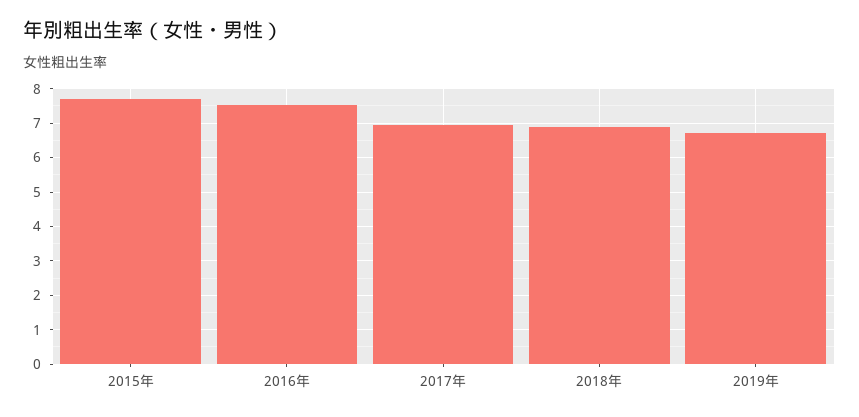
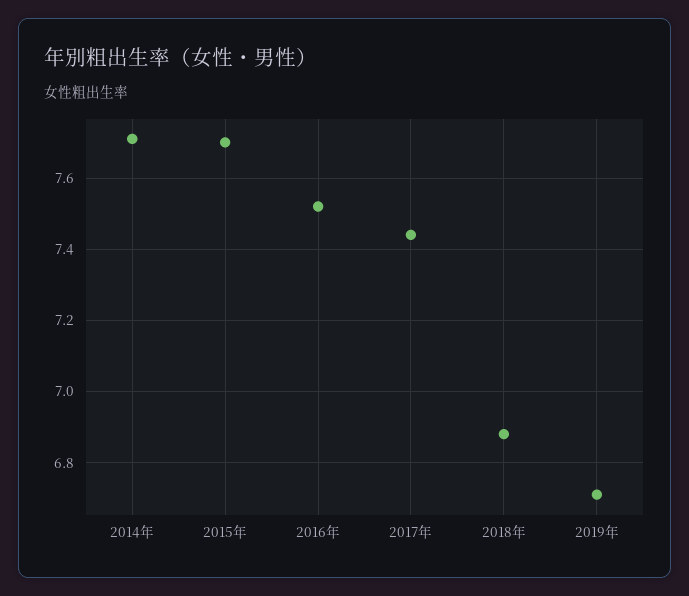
  {
    "2015年": 7.7,
    "2016年": 7.5,
-   "2017年": 7,
+   "2017年": 7.45,
    "2018年": 6.9,
-   "2019年": 6.7
+   "2019年": 6.7,
+   "2014年": 7.7
  }

